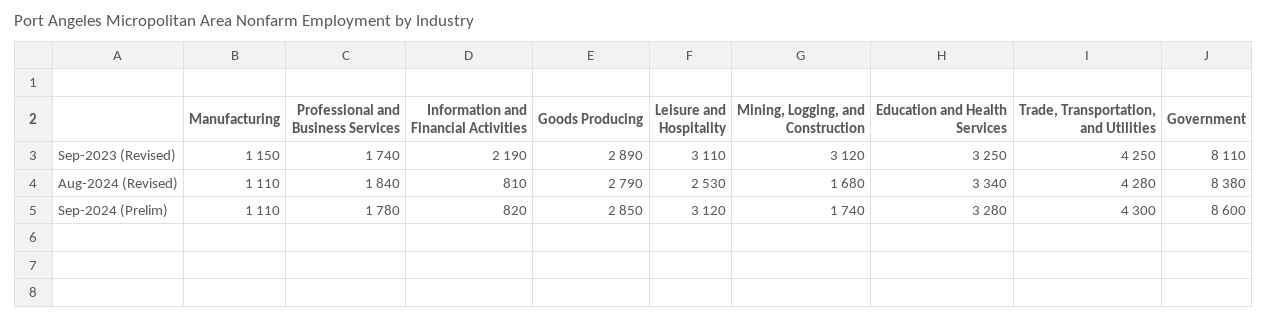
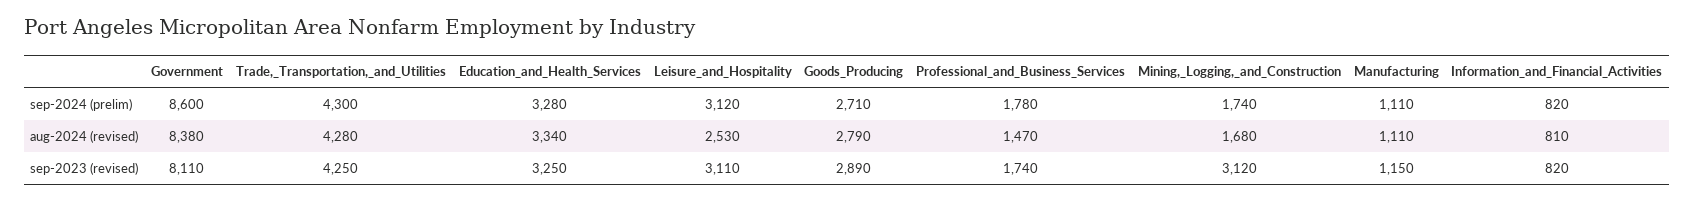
  {
    "Manufacturing": {
      "Sep-2023 (Revised)": 1150,
      "Aug-2024 (Revised)": 1110,
      "Sep-2024 (Prelim)": 1110
    },
    "Professional and Business Services": {
      "Sep-2023 (Revised)": 1740,
-     "Aug-2024 (Revised)": 1840,
+     "Aug-2024 (Revised)": 1470,
      "Sep-2024 (Prelim)": 1780
    },
    "Information and Financial Activities": {
-     "Sep-2023 (Revised)": 2190,
+     "Sep-2023 (Revised)": 820,
      "Aug-2024 (Revised)": 810,
      "Sep-2024 (Prelim)": 820
    },
    "Goods Producing": {
      "Sep-2023 (Revised)": 2890,
      "Aug-2024 (Revised)": 2790,
-     "Sep-2024 (Prelim)": 2850
+     "Sep-2024 (Prelim)": 2710
    },
    "Leisure and Hospitality": {
      "Sep-2023 (Revised)": 3110,
      "Aug-2024 (Revised)": 2530,
      "Sep-2024 (Prelim)": 3120
    },
    "Mining, Logging, and Construction": {
      "Sep-2023 (Revised)": 3120,
      "Aug-2024 (Revised)": 1680,
      "Sep-2024 (Prelim)": 1740
    },
    "Education and Health Services": {
      "Sep-2023 (Revised)": 3250,
      "Aug-2024 (Revised)": 3340,
      "Sep-2024 (Prelim)": 3280
    },
    "Trade, Transportation, and Utilities": {
      "Sep-2023 (Revised)": 4250,
      "Aug-2024 (Revised)": 4280,
      "Sep-2024 (Prelim)": 4300
    },
    "Government": {
      "Sep-2023 (Revised)": 8110,
      "Aug-2024 (Revised)": 8380,
      "Sep-2024 (Prelim)": 8600
    }
  }

